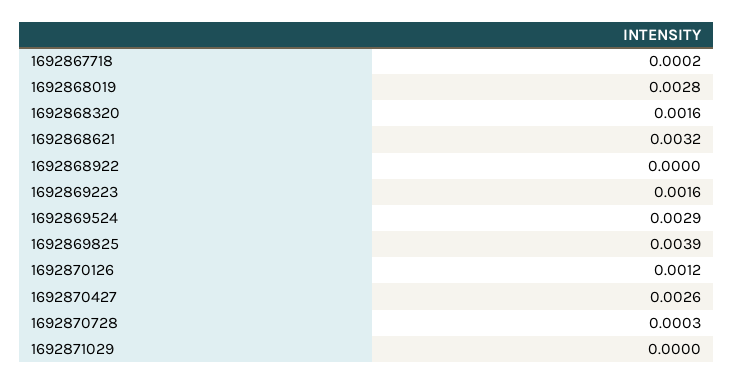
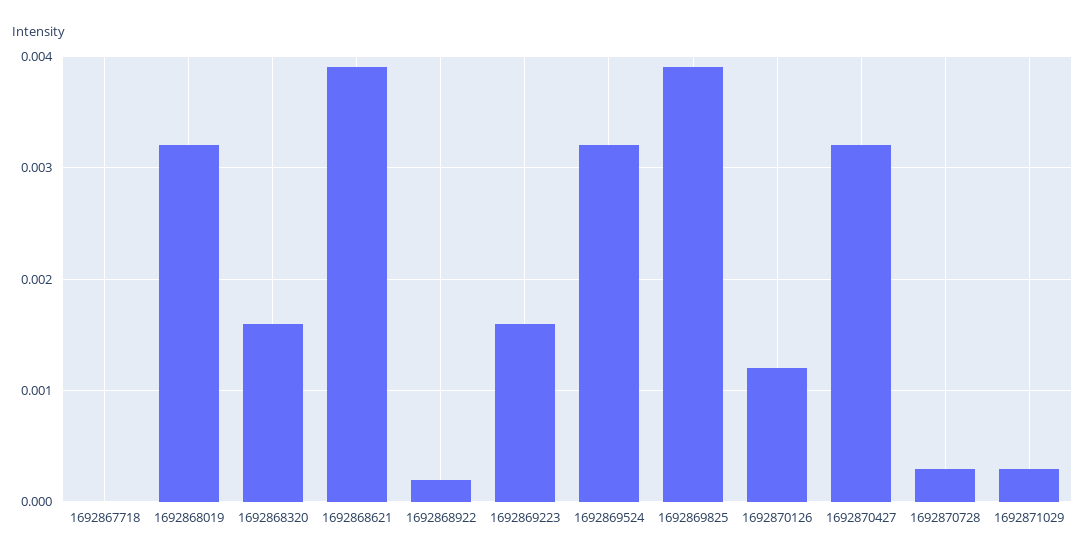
  {
-   "1692867718": 0.0002,
+   "1692867718": 0,
-   "1692868019": 0.0028,
+   "1692868019": 0.0032,
    "1692868320": 0.0016,
-   "1692868621": 0.0032,
+   "1692868621": 0.0039,
-   "1692868922": 0,
+   "1692868922": 0.0002,
    "1692869223": 0.0016,
-   "1692869524": 0.0029,
+   "1692869524": 0.0032,
    "1692869825": 0.0039,
    "1692870126": 0.0012,
-   "1692870427": 0.0026,
+   "1692870427": 0.0032,
    "1692870728": 0.0003,
-   "1692871029": 0
+   "1692871029": 0.0003
  }

